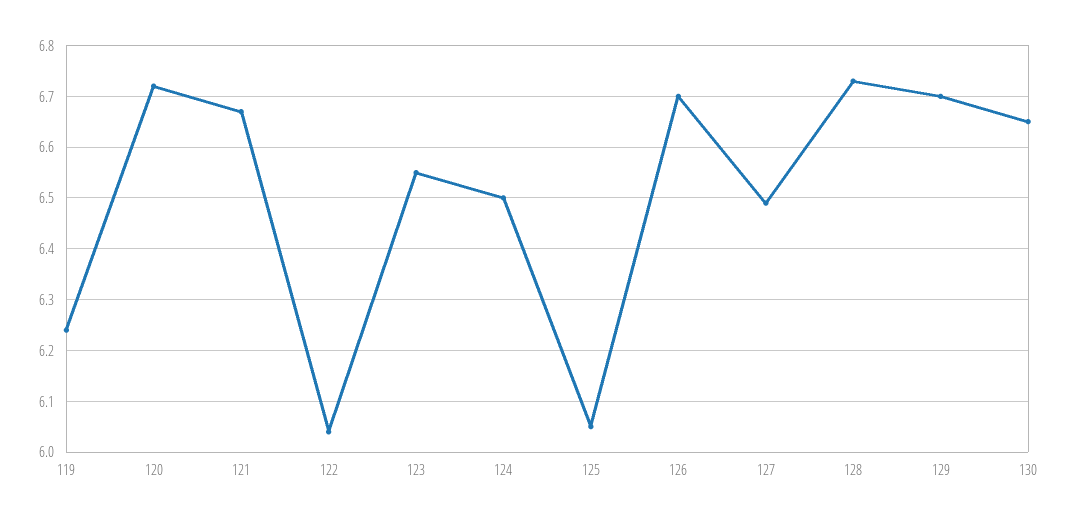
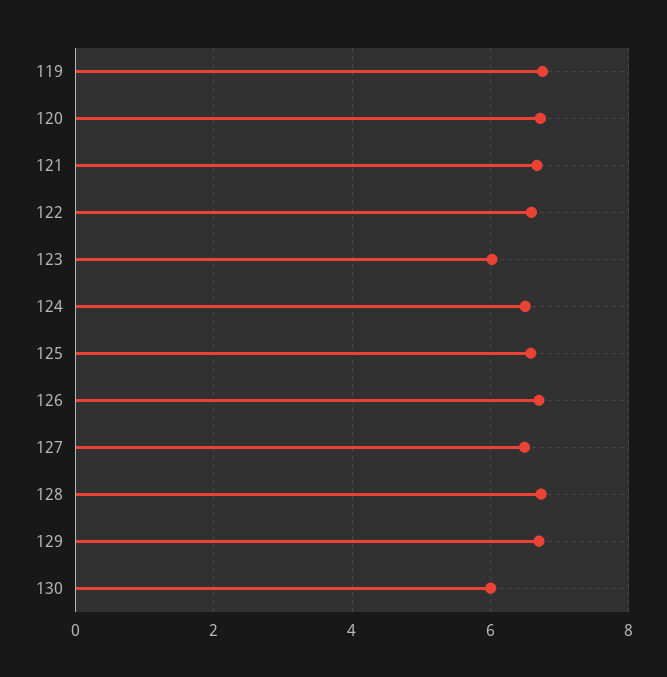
  {
-   "119": 6.25,
+   "119": 6.8,
    "120": 6.7,
    "121": 6.65,
-   "122": 6.05,
+   "122": 6.6,
-   "123": 6.55,
+   "123": 6,
    "124": 6.5,
-   "125": 6.05,
+   "125": 6.6,
    "126": 6.7,
    "127": 6.5,
    "128": 6.75,
    "129": 6.7,
-   "130": 6.65
+   "130": 6
  }

